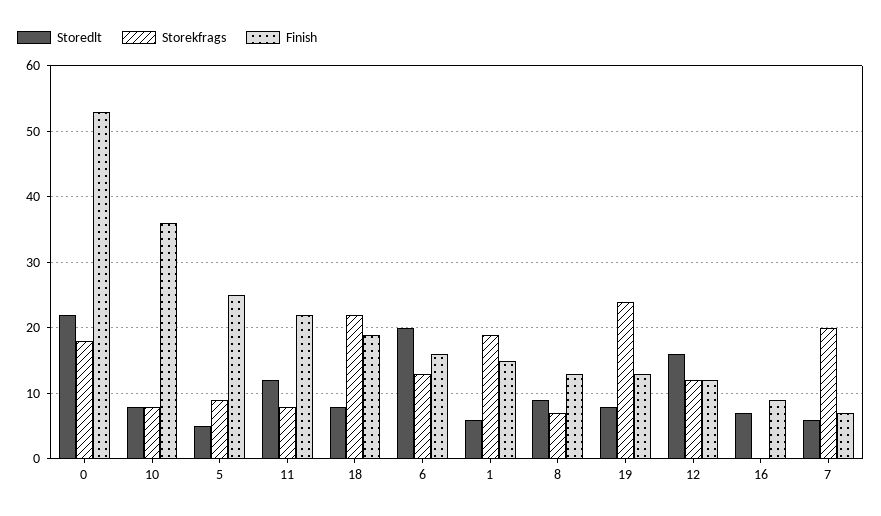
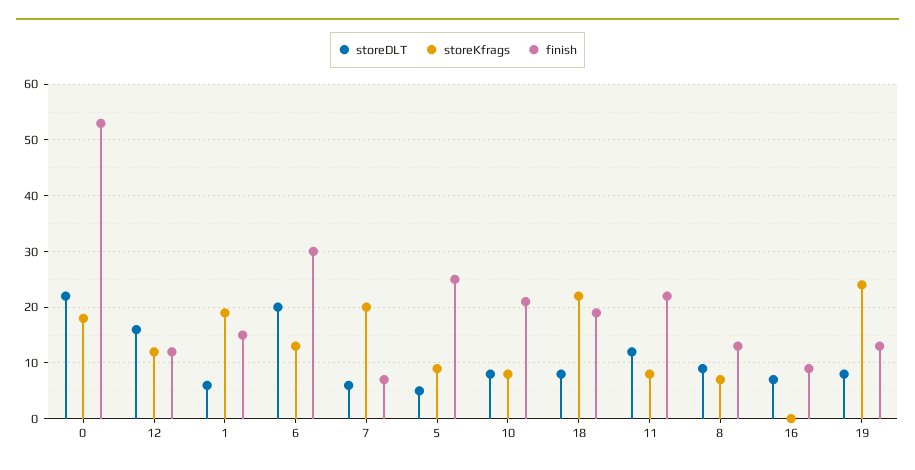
  {
    "Storedlt": {
      "0": 22,
      "10": 8,
      "5": 5,
      "11": 12,
      "18": 8,
      "6": 20,
      "1": 6,
      "8": 9,
      "19": 8,
      "12": 16,
      "16": 7,
      "7": 6
    },
    "Storekfrags": {
      "0": 18,
      "10": 8,
      "5": 9,
      "11": 8,
      "18": 22,
      "6": 13,
      "1": 19,
      "8": 7,
      "19": 24,
      "12": 12,
      "16": 0,
      "7": 20
    },
    "Finish": {
      "0": 53,
-     "10": 36,
+     "10": 20,
      "5": 25,
      "11": 22,
      "18": 19,
-     "6": 16,
+     "6": 30,
      "1": 15,
      "8": 13,
      "19": 13,
      "12": 12,
      "16": 9,
      "7": 7
    }
  }

